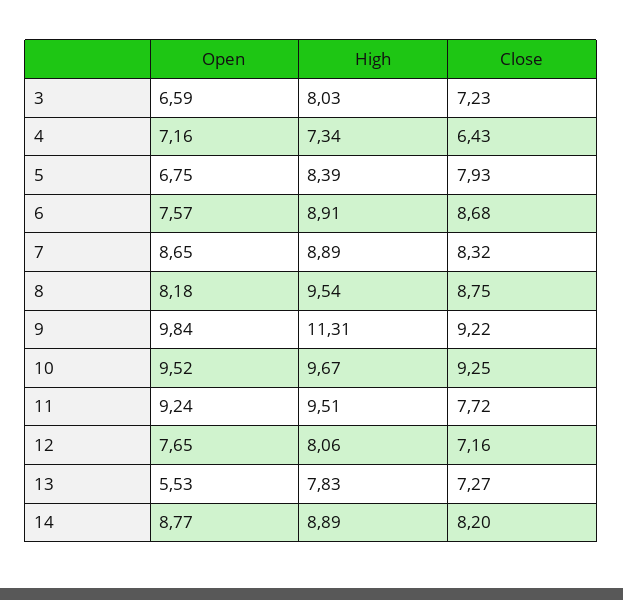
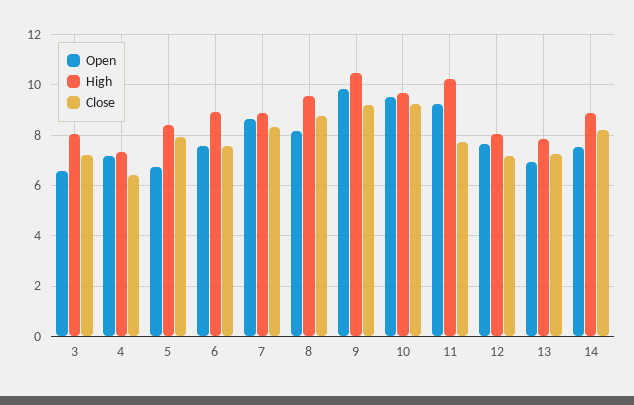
  {
    "Open": {
      "3": 6.59,
      "4": 7.16,
      "5": 6.75,
      "6": 7.57,
      "7": 8.65,
      "8": 8.18,
      "9": 9.84,
      "10": 9.52,
      "11": 9.24,
      "12": 7.65,
-     "13": 5.53,
+     "13": 7,
-     "14": 8.77
+     "14": 7.5
    },
    "High": {
      "3": 8.03,
      "4": 7.34,
      "5": 8.39,
      "6": 8.91,
      "7": 8.89,
      "8": 9.54,
-     "9": 11.31,
+     "9": 10.5,
      "10": 9.67,
-     "11": 9.51,
+     "11": 10.25,
      "12": 8.06,
      "13": 7.83,
      "14": 8.89
    },
    "Close": {
      "3": 7.23,
      "4": 6.43,
      "5": 7.93,
-     "6": 8.68,
+     "6": 7.5,
      "7": 8.32,
      "8": 8.75,
      "9": 9.22,
      "10": 9.25,
      "11": 7.72,
      "12": 7.16,
      "13": 7.27,
      "14": 8.2
    }
  }

